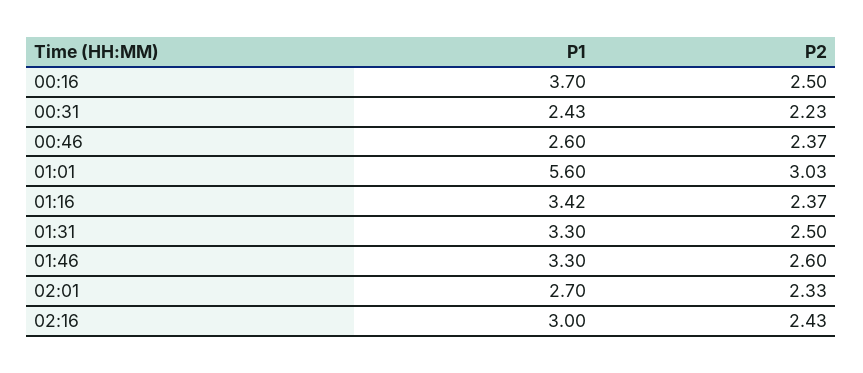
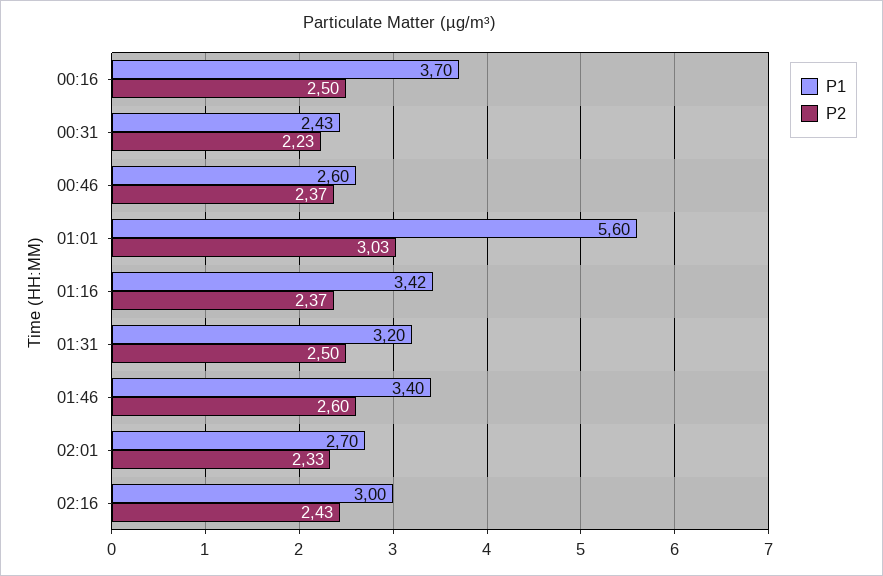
  {
    "P1": {
      "00:16": 3.7,
      "00:31": 2.43,
      "00:46": 2.6,
      "01:01": 5.6,
      "01:16": 3.42,
-     "01:31": 3.3,
+     "01:31": 3.2,
-     "01:46": 3.3,
+     "01:46": 3.4,
      "02:01": 2.7,
      "02:16": 3
    },
    "P2": {
      "00:16": 2.5,
      "00:31": 2.23,
      "00:46": 2.37,
      "01:01": 3.03,
      "01:16": 2.37,
      "01:31": 2.5,
      "01:46": 2.6,
      "02:01": 2.33,
      "02:16": 2.43
    }
  }

